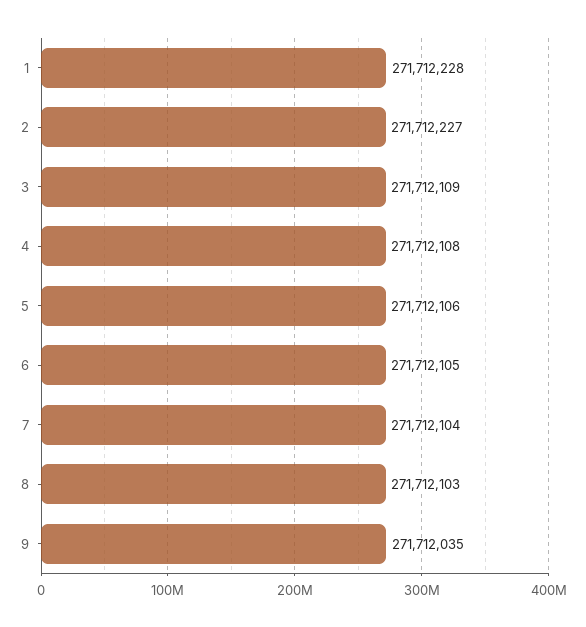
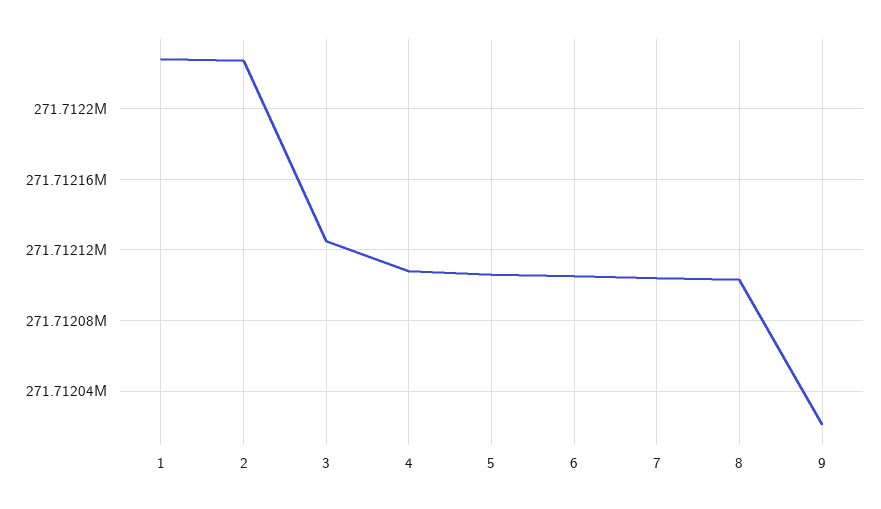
  {
    "1": 271712228,
    "2": 271712227,
-   "3": 271712109,
+   "3": 271712125,
    "4": 271712108,
    "5": 271712106,
    "6": 271712105,
    "7": 271712104,
    "8": 271712103,
-   "9": 271712035
+   "9": 271712020
  }

